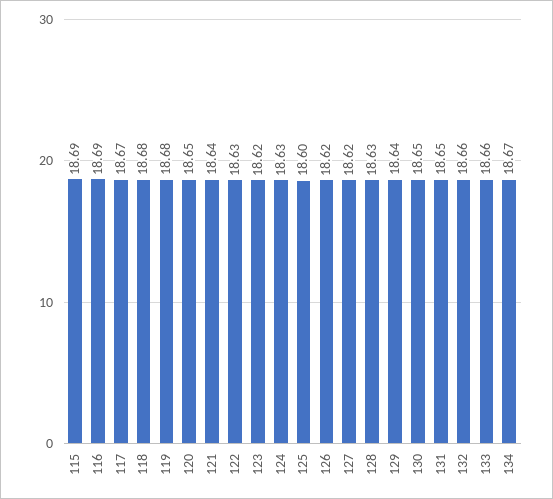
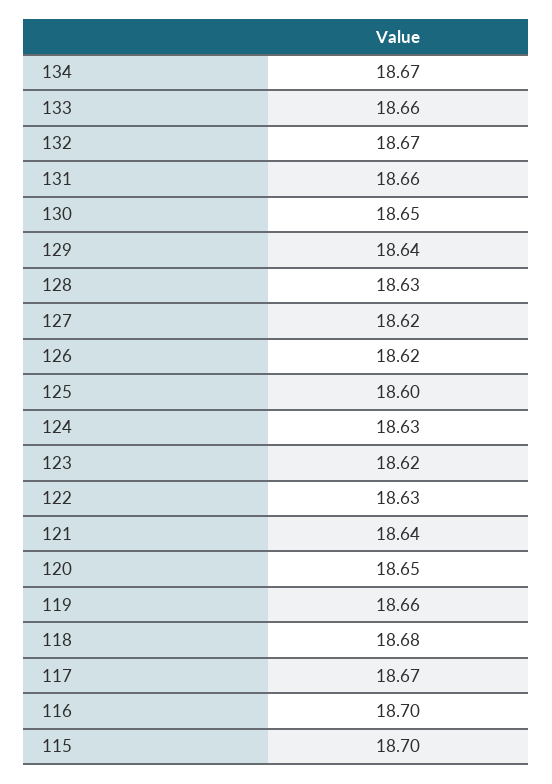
  {
-   "115": 18.69,
+   "115": 18.7,
-   "116": 18.69,
+   "116": 18.7,
    "117": 18.67,
    "118": 18.68,
-   "119": 18.68,
+   "119": 18.66,
    "120": 18.65,
    "121": 18.64,
    "122": 18.63,
    "123": 18.62,
    "124": 18.63,
    "125": 18.6,
    "126": 18.62,
    "127": 18.62,
    "128": 18.63,
    "129": 18.64,
    "130": 18.65,
-   "131": 18.65,
+   "131": 18.66,
-   "132": 18.66,
+   "132": 18.67,
    "133": 18.66,
    "134": 18.67
  }

